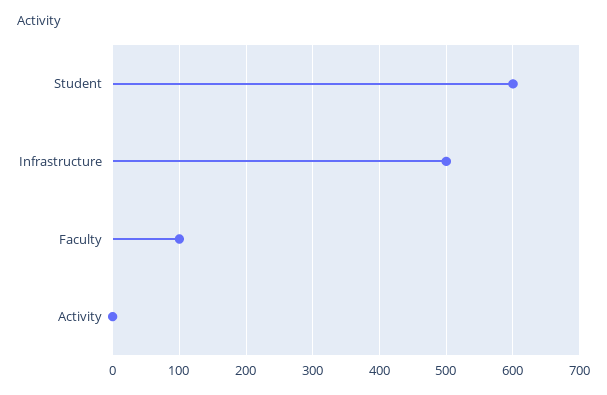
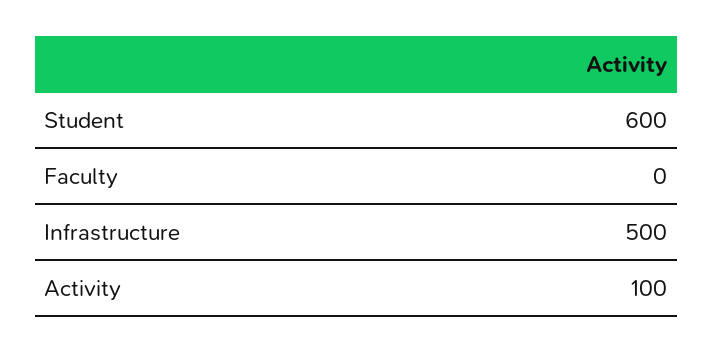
  {
    "Student": 600,
    "Infrastructure": 500,
-   "Faculty": 100,
+   "Faculty": 0,
-   "Activity": 0
+   "Activity": 100
  }

